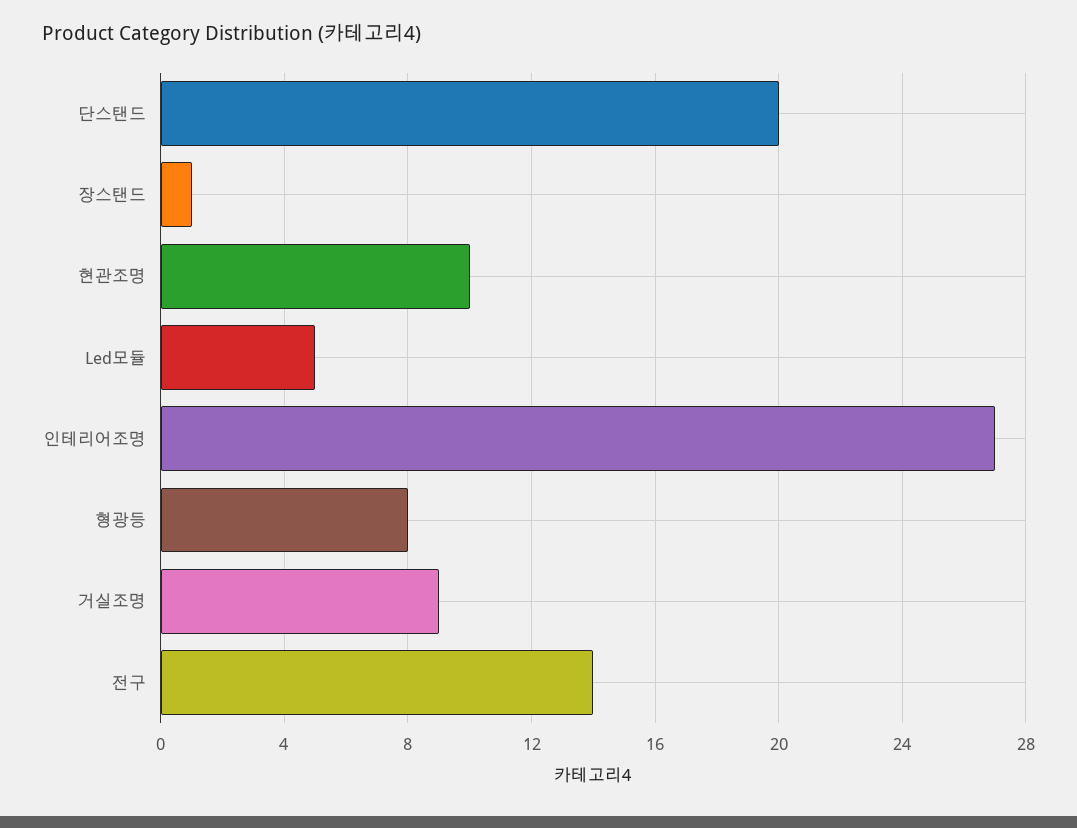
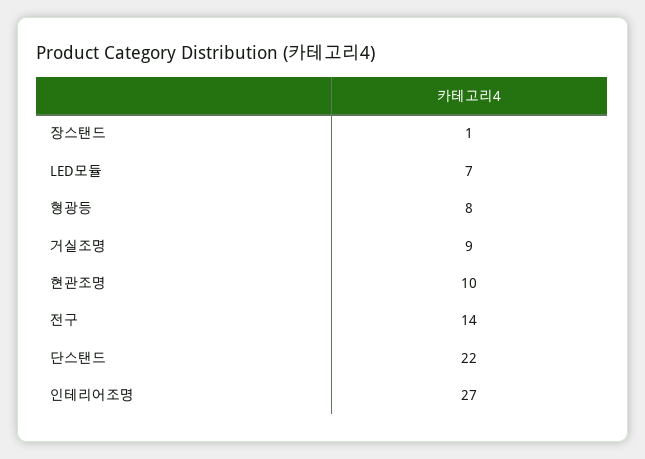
  {
-   "단스탠드": 20,
+   "단스탠드": 22,
    "장스탠드": 1,
    "현관조명": 10,
-   "Led모듈": 5,
+   "Led모듈": 7,
    "인테리어조명": 27,
    "형광등": 8,
    "거실조명": 9,
    "전구": 14
  }

